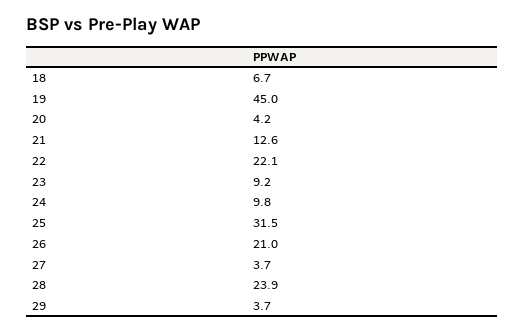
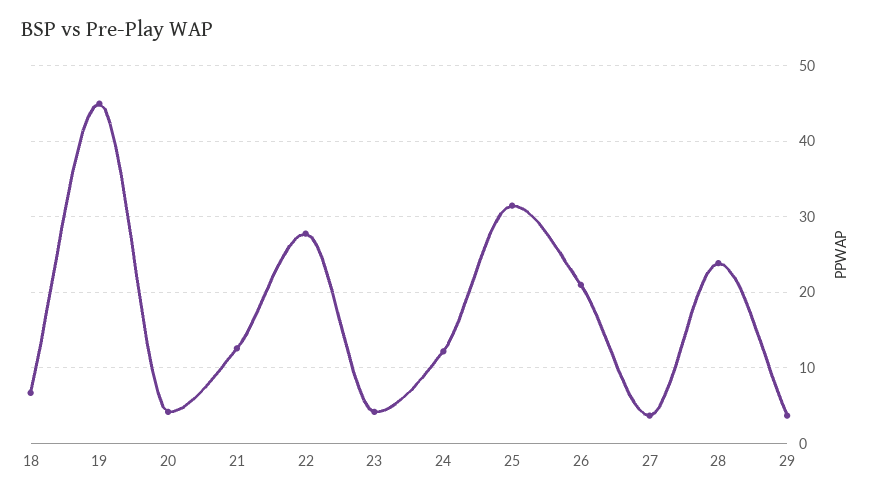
  {
    "18": 6.7,
    "19": 45,
    "20": 4.2,
    "21": 12.6,
-   "22": 22.1,
+   "22": 28,
-   "23": 9.2,
+   "23": 4,
-   "24": 9.8,
+   "24": 12,
    "25": 31.5,
    "26": 21,
    "27": 3.7,
    "28": 23.9,
    "29": 3.7
  }

